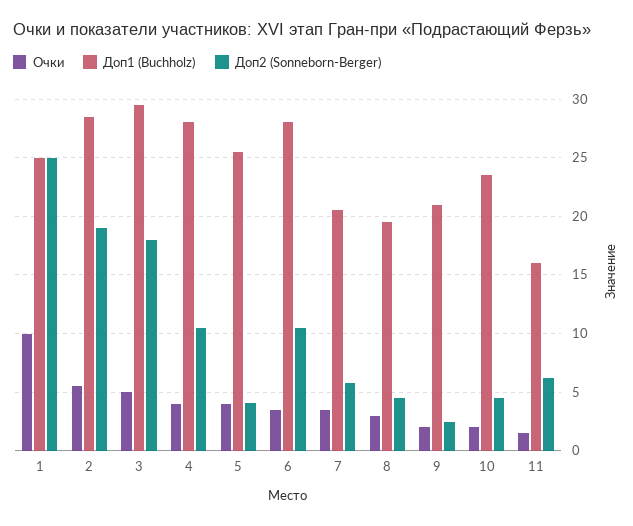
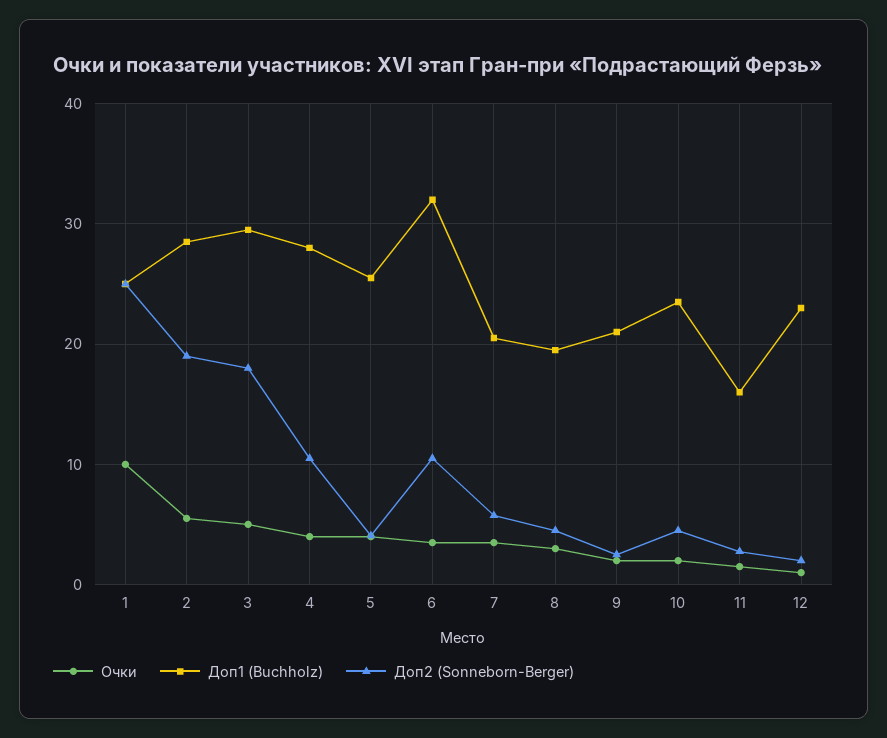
  {
    "Очки": {
      "1": 10,
      "2": 6,
      "3": 5,
      "4": 4,
      "5": 4,
      "6": 4,
      "7": 4,
      "8": 3,
      "9": 2,
      "10": 2,
-     "11": 2
+     "11": 2,
+     "12": 1
    },
    "Доп1 (Buchholz)": {
      "1": 25,
      "2": 29,
      "3": 30,
      "4": 28,
      "5": 26,
-     "6": 28,
+     "6": 32,
      "7": 21,
      "8": 20,
      "9": 21,
      "10": 24,
-     "11": 16
+     "11": 16,
+     "12": 23
    },
    "Доп2 (Sonneborn-Berger)": {
      "1": 25,
      "2": 19,
      "3": 18,
      "4": 11,
      "5": 4,
      "6": 11,
      "7": 6,
      "8": 5,
      "9": 3,
      "10": 5,
-     "11": 6
+     "11": 3,
+     "12": 2
    }
  }

